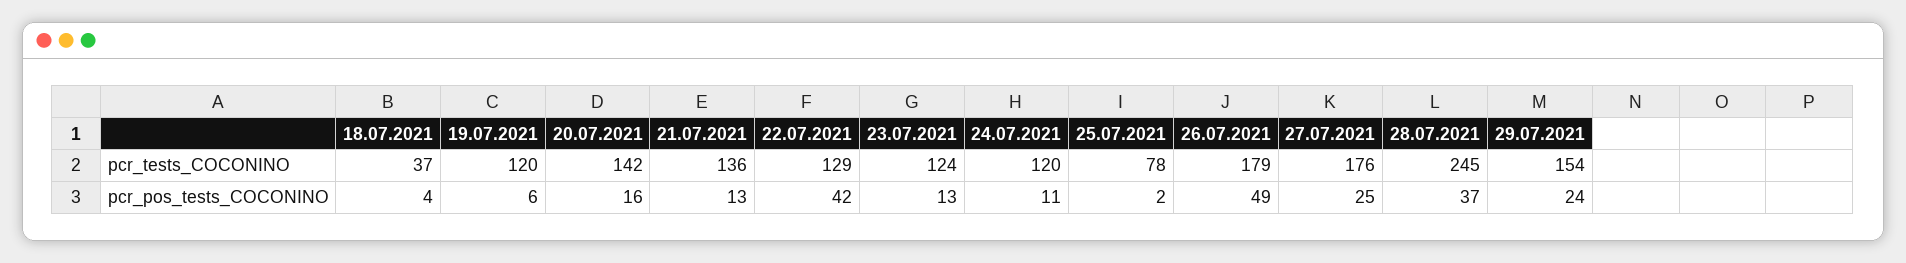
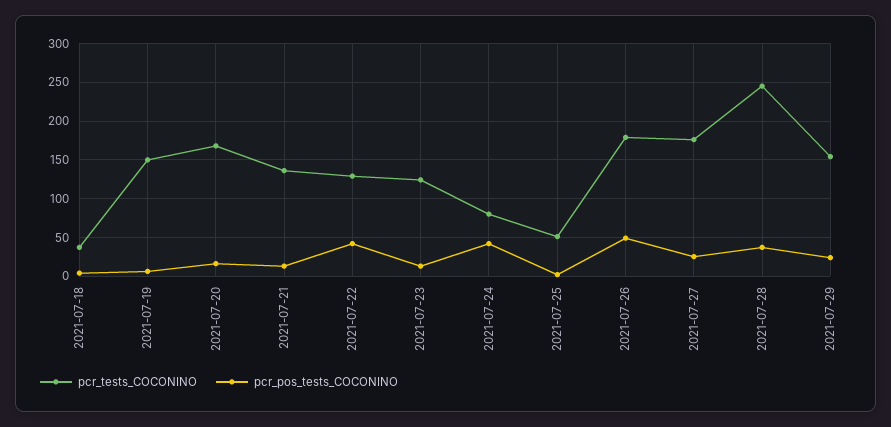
  {
    "pcr_tests_COCONINO": {
      "18.07.2021": 37,
-     "19.07.2021": 120,
+     "19.07.2021": 150,
-     "20.07.2021": 142,
+     "20.07.2021": 170,
      "21.07.2021": 136,
      "22.07.2021": 129,
      "23.07.2021": 124,
-     "24.07.2021": 120,
+     "24.07.2021": 80,
-     "25.07.2021": 78,
+     "25.07.2021": 50,
      "26.07.2021": 179,
      "27.07.2021": 176,
      "28.07.2021": 245,
      "29.07.2021": 154
    },
    "pcr_pos_tests_COCONINO": {
      "18.07.2021": 4,
      "19.07.2021": 6,
      "20.07.2021": 16,
      "21.07.2021": 13,
      "22.07.2021": 42,
      "23.07.2021": 13,
-     "24.07.2021": 11,
+     "24.07.2021": 40,
      "25.07.2021": 2,
      "26.07.2021": 49,
      "27.07.2021": 25,
      "28.07.2021": 37,
      "29.07.2021": 24
    }
  }

